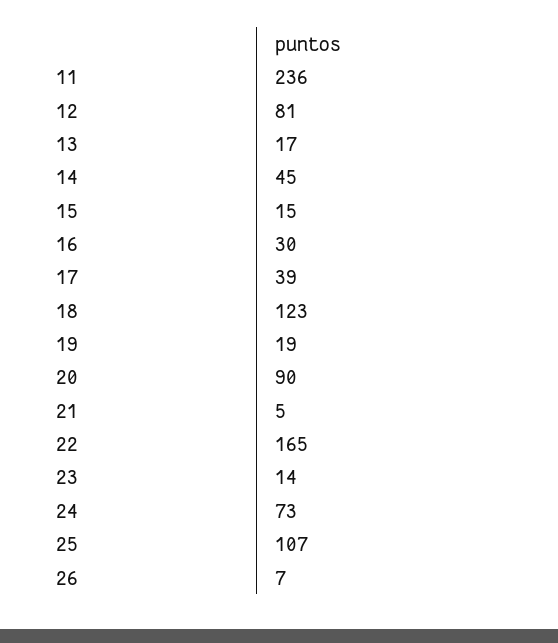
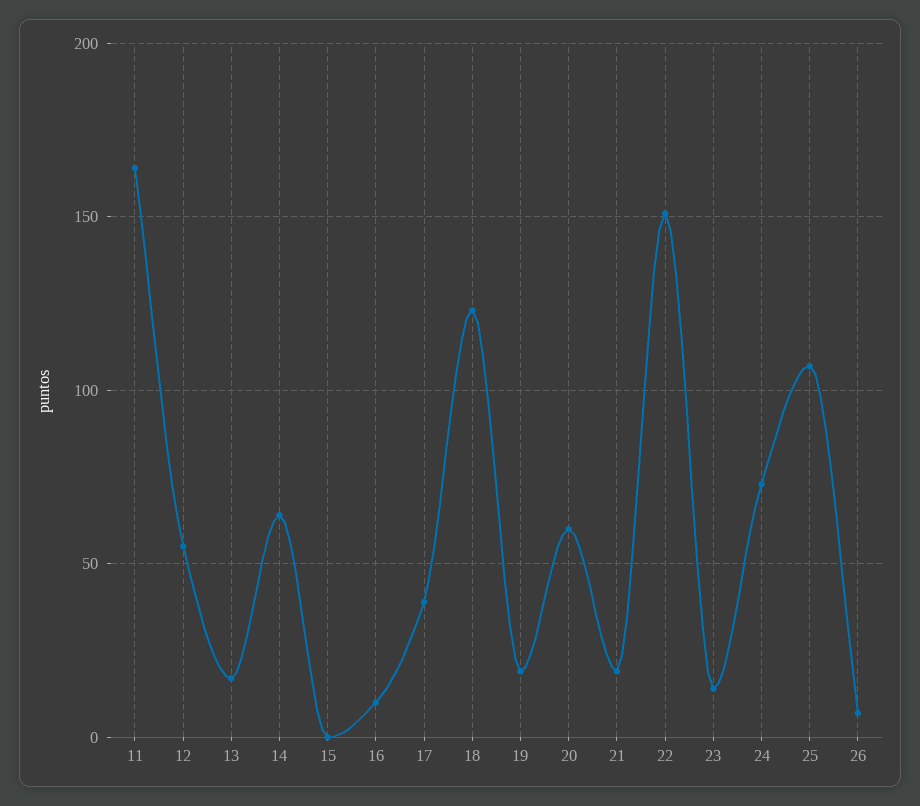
  {
-   "11": 236,
+   "11": 165,
-   "12": 81,
+   "12": 55,
    "13": 17,
-   "14": 45,
+   "14": 65,
-   "15": 15,
+   "15": 0,
-   "16": 30,
+   "16": 10,
    "17": 39,
    "18": 123,
    "19": 19,
-   "20": 90,
+   "20": 60,
-   "21": 5,
+   "21": 20,
-   "22": 165,
+   "22": 150,
    "23": 14,
    "24": 73,
    "25": 107,
    "26": 7
  }

